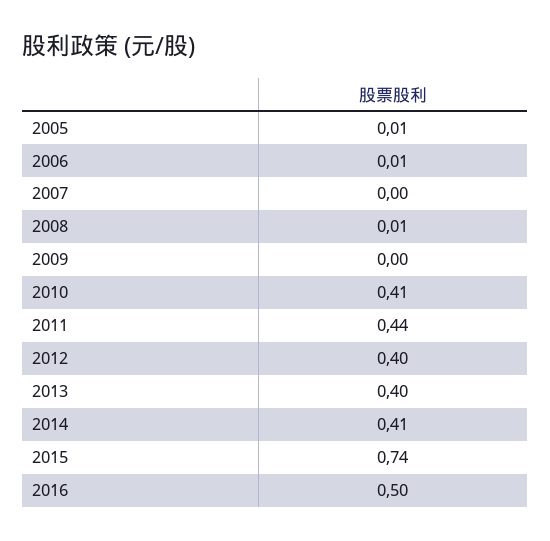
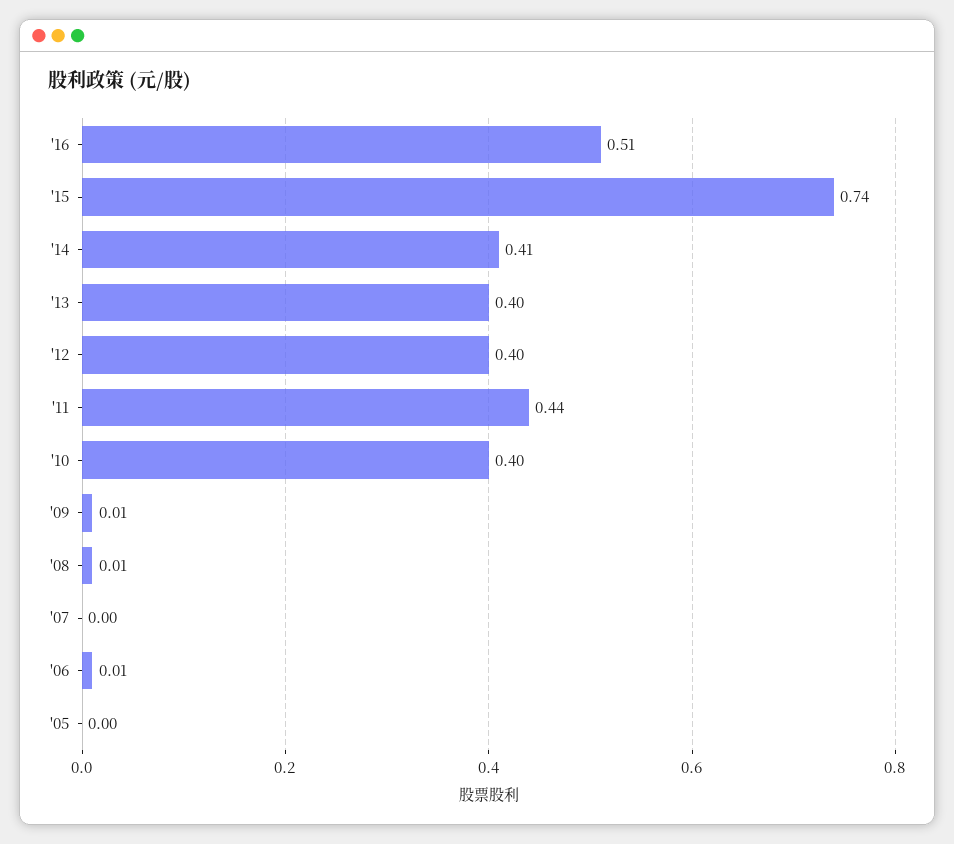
  {
-   "2005": 0.01,
+   "2005": 0,
    "2006": 0.01,
    "2007": 0,
    "2008": 0.01,
-   "2009": 0,
+   "2009": 0.01,
-   "2010": 0.41,
+   "2010": 0.4,
    "2011": 0.44,
    "2012": 0.4,
    "2013": 0.4,
    "2014": 0.41,
    "2015": 0.74,
-   "2016": 0.5
+   "2016": 0.51
  }

